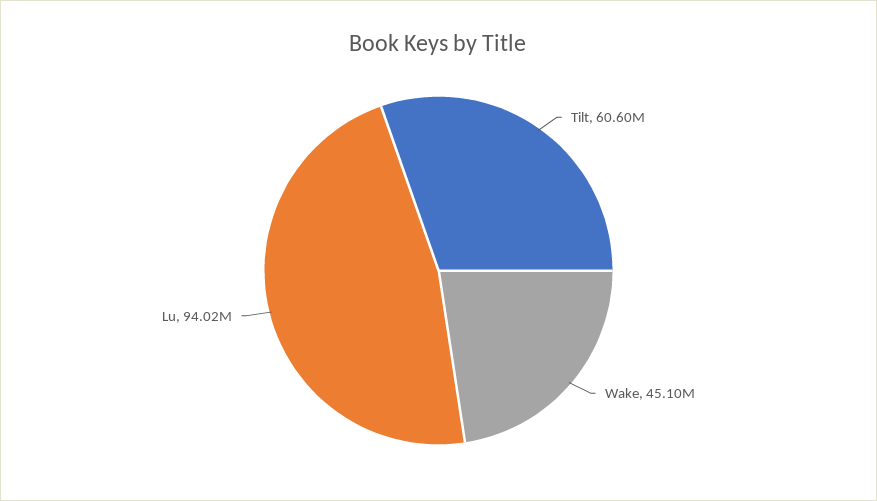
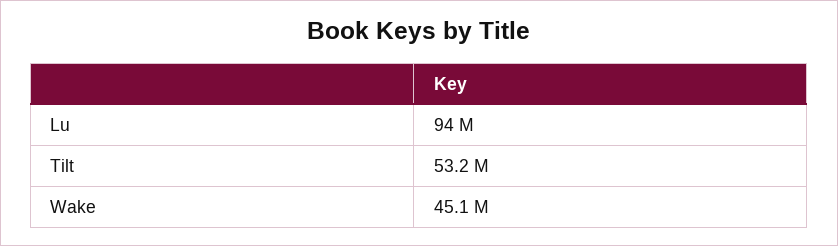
  {
-   "Tilt": 60600000,
+   "Tilt": 53200000,
    "Wake": 45100000,
    "Lu": 94020000
  }

